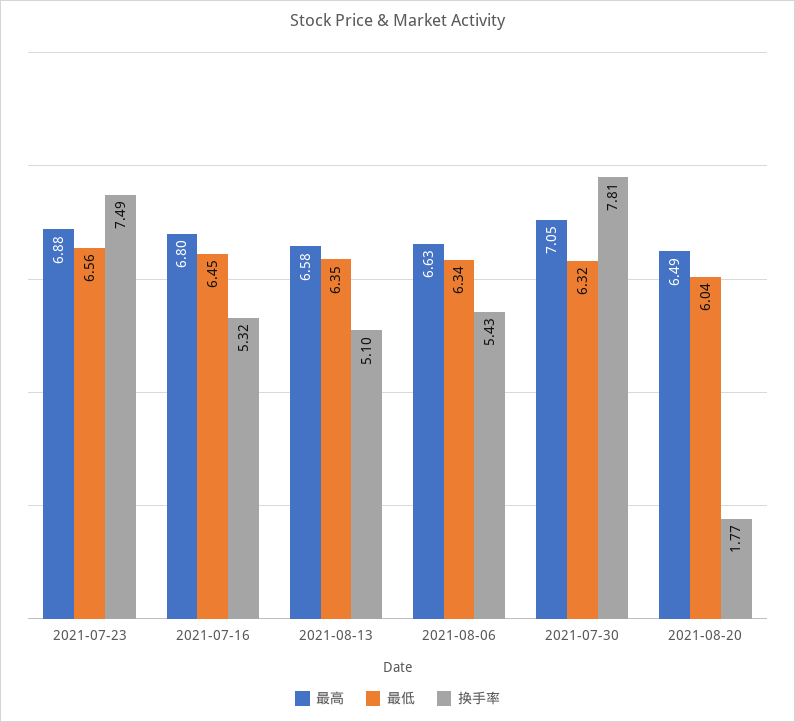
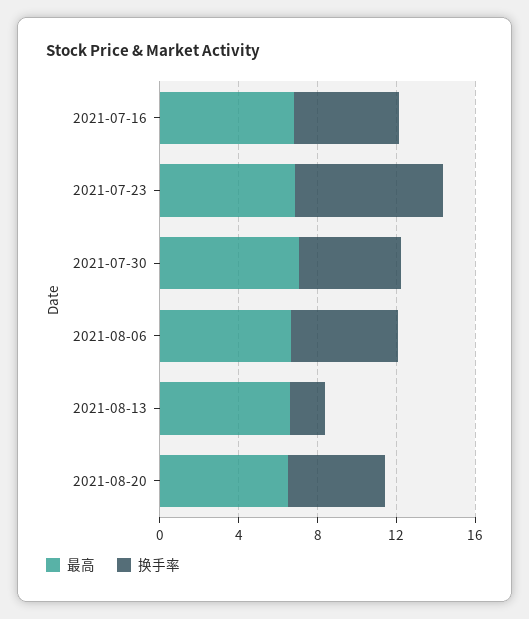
  {
    "最高": {
      "2021-07-23": 6.88,
      "2021-07-16": 6.8,
      "2021-08-13": 6.58,
      "2021-08-06": 6.63,
      "2021-07-30": 7.05,
      "2021-08-20": 6.49
    },
-   "最低": {
-     "2021-07-23": 6.56,
-     "2021-07-16": 6.45,
-     "2021-08-13": 6.35,
-     "2021-08-06": 6.34,
-     "2021-07-30": 6.32,
-     "2021-08-20": 6.04
-   },
    "换手率": {
      "2021-07-23": 7.49,
      "2021-07-16": 5.32,
-     "2021-08-13": 5.1,
+     "2021-08-13": 2,
      "2021-08-06": 5.43,
-     "2021-07-30": 7.81,
+     "2021-07-30": 5,
-     "2021-08-20": 1.77
+     "2021-08-20": 5
    }
  }

